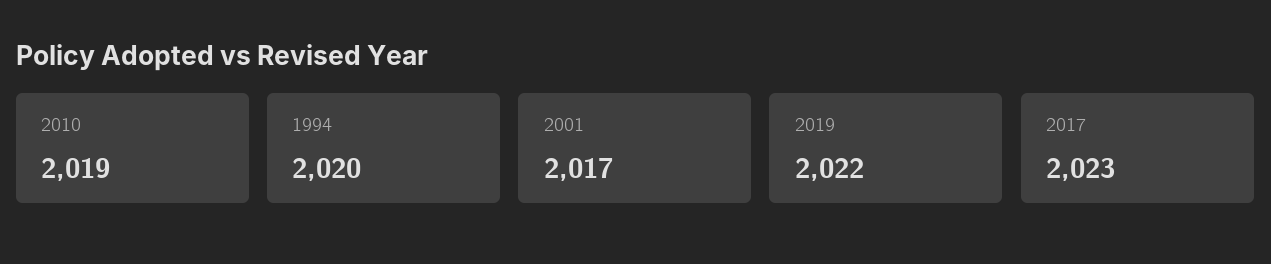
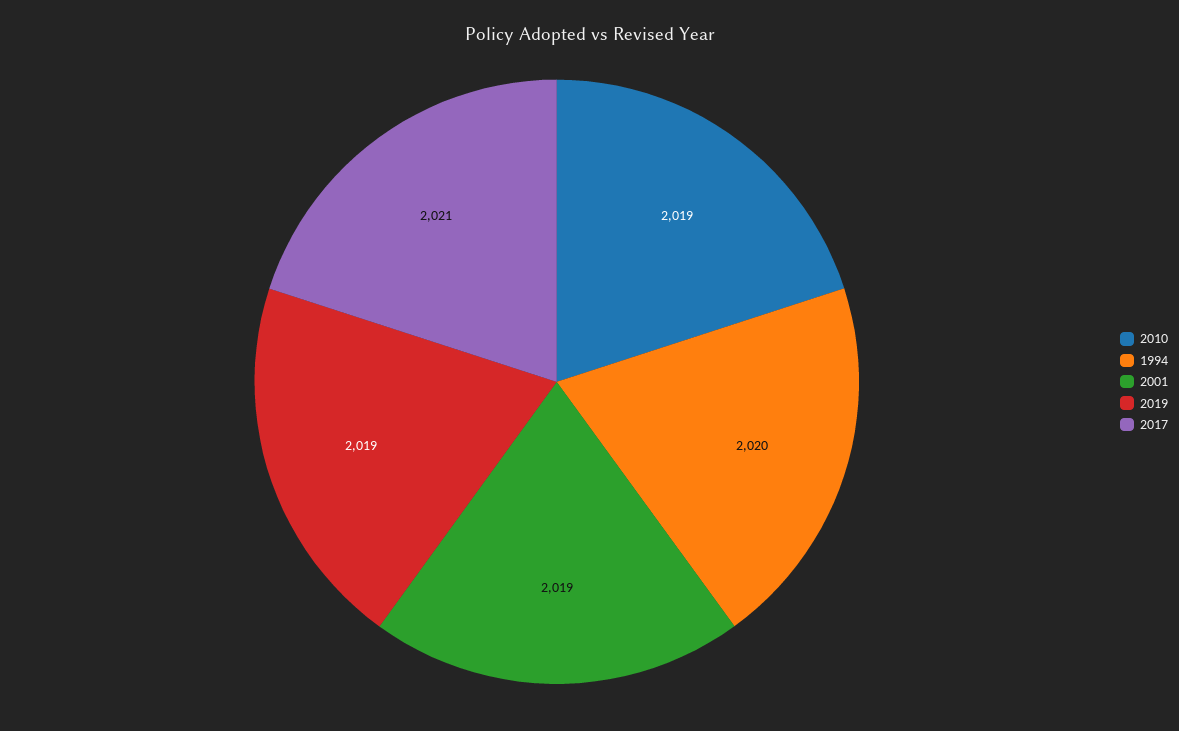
  {
    "2010": 2019,
    "1994": 2020,
-   "2001": 2017,
+   "2001": 2019,
-   "2019": 2022,
+   "2019": 2019,
-   "2017": 2023
+   "2017": 2021
  }

